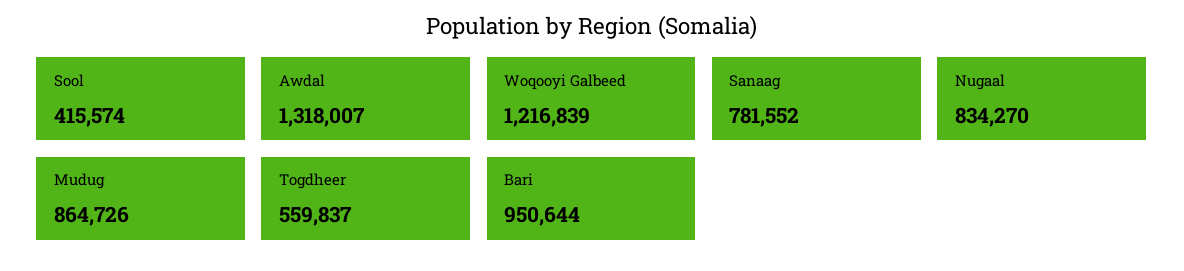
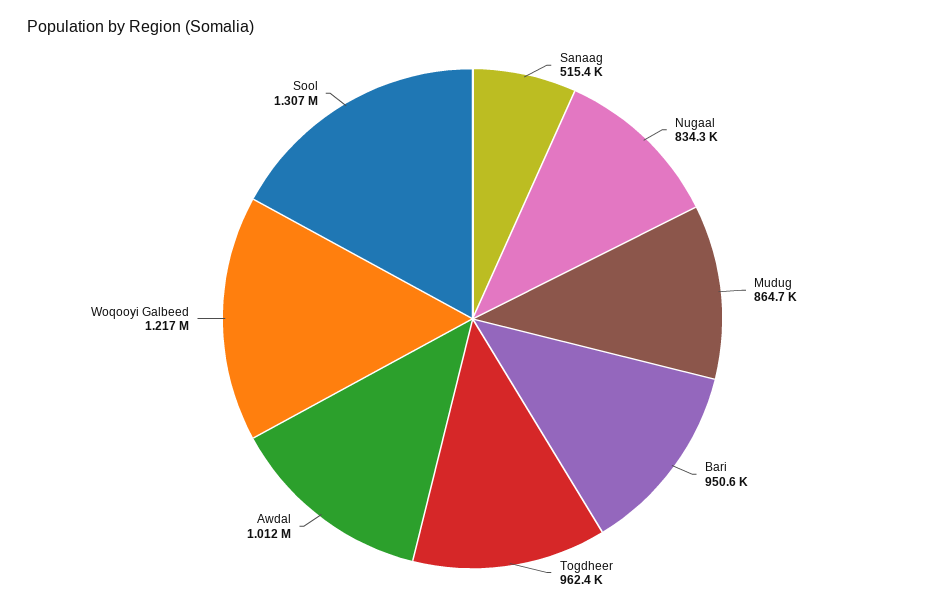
  {
-   "Sool": 415574,
+   "Sool": 1307000,
-   "Awdal": 1318007,
+   "Awdal": 1012000,
    "Woqooyi Galbeed": 1216839,
-   "Sanaag": 781552,
+   "Sanaag": 515400,
    "Nugaal": 834270,
    "Mudug": 864726,
-   "Togdheer": 559837,
+   "Togdheer": 962400,
    "Bari": 950644
  }

